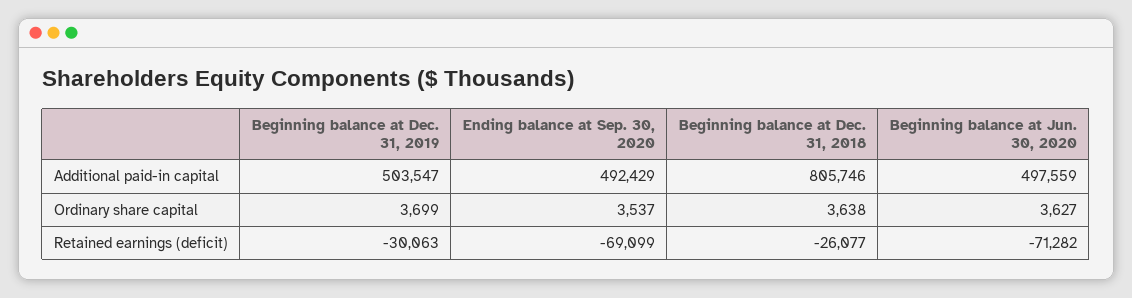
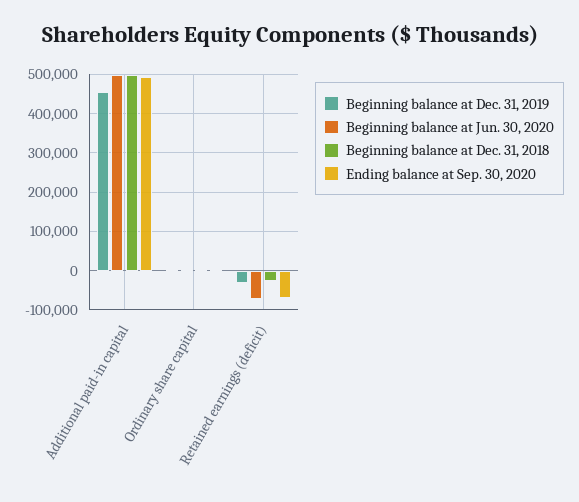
  {
    "Beginning balance at Dec. 31, 2019": {
-     "Additional paid-in capital": 503547,
+     "Additional paid-in capital": 460000,
      "Ordinary share capital": 3699,
      "Retained earnings (deficit)": -30063
    },
    "Ending balance at Sep. 30, 2020": {
      "Additional paid-in capital": 492429,
      "Ordinary share capital": 3537,
      "Retained earnings (deficit)": -69099
    },
    "Beginning balance at Dec. 31, 2018": {
-     "Additional paid-in capital": 805746,
+     "Additional paid-in capital": 500000,
      "Ordinary share capital": 3638,
      "Retained earnings (deficit)": -26077
    },
    "Beginning balance at Jun. 30, 2020": {
      "Additional paid-in capital": 497559,
      "Ordinary share capital": 3627,
      "Retained earnings (deficit)": -71282
    }
  }

